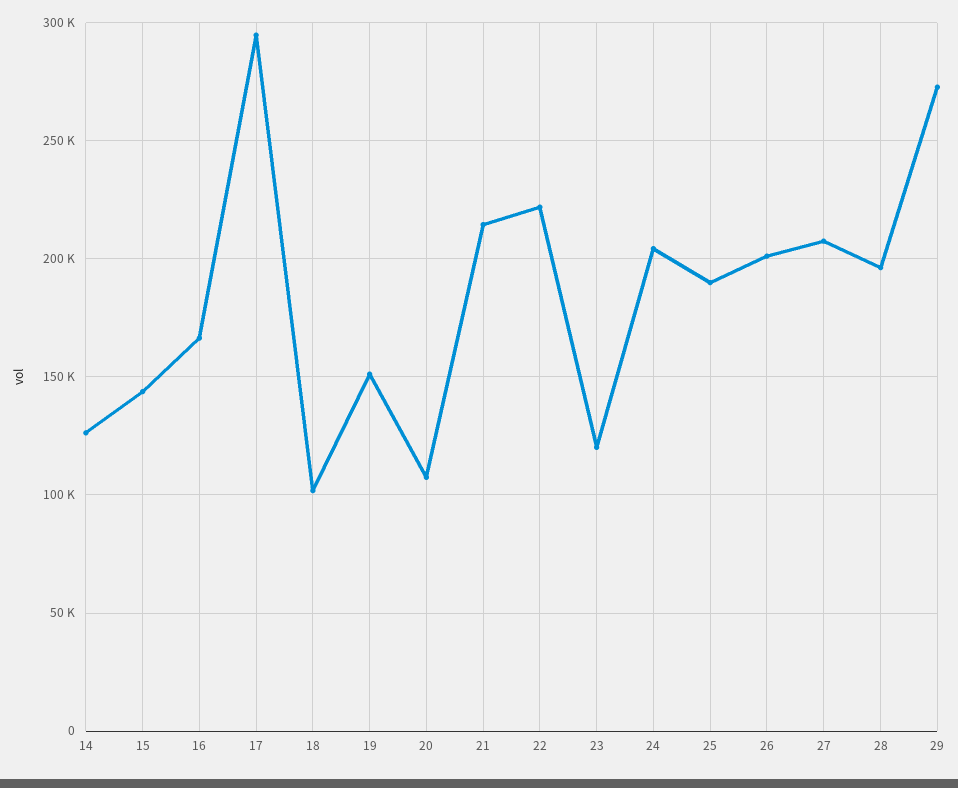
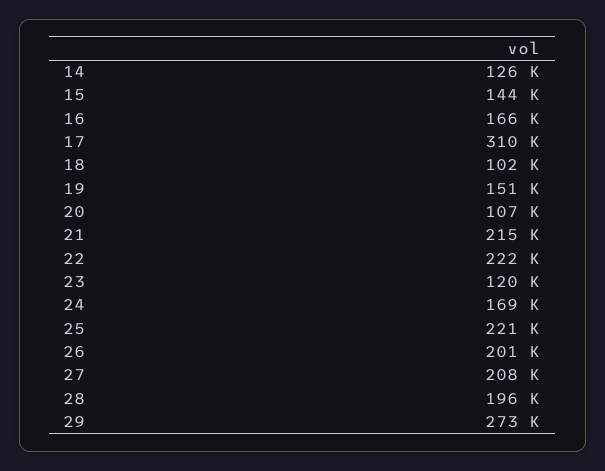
  {
    "14": 126000,
    "15": 144000,
    "16": 166000,
-   "17": 295000,
+   "17": 310000,
    "18": 102000,
    "19": 151000,
    "20": 107000,
    "21": 215000,
    "22": 222000,
    "23": 120000,
-   "24": 205000,
+   "24": 169000,
-   "25": 190000,
+   "25": 221000,
    "26": 201000,
    "27": 208000,
    "28": 196000,
    "29": 273000
  }

